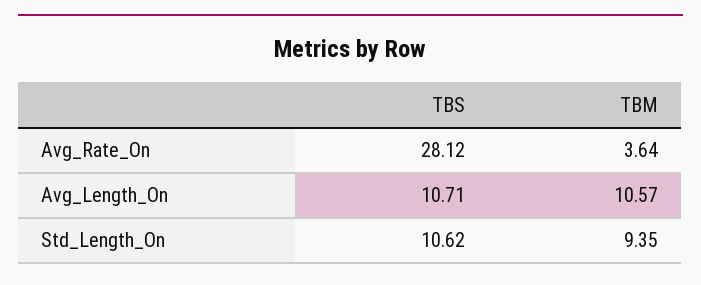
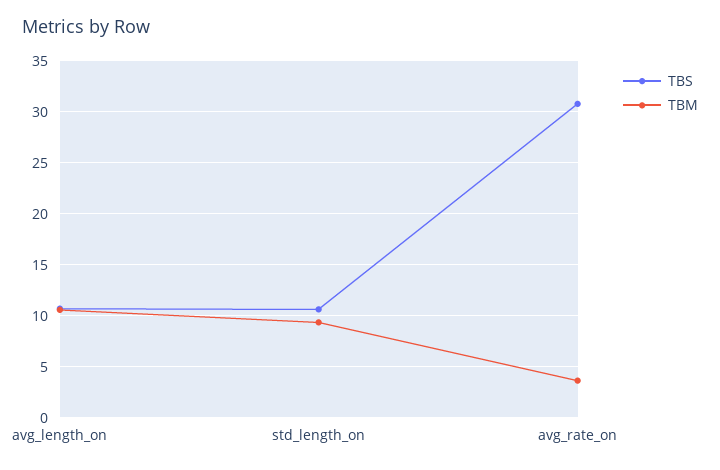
  {
    "TBS": {
-     "Avg_Rate_On": 28.12,
+     "Avg_Rate_On": 31,
      "Avg_Length_On": 10.71,
      "Std_Length_On": 10.62
    },
    "TBM": {
      "Avg_Rate_On": 3.64,
      "Avg_Length_On": 10.57,
      "Std_Length_On": 9.35
    }
  }

